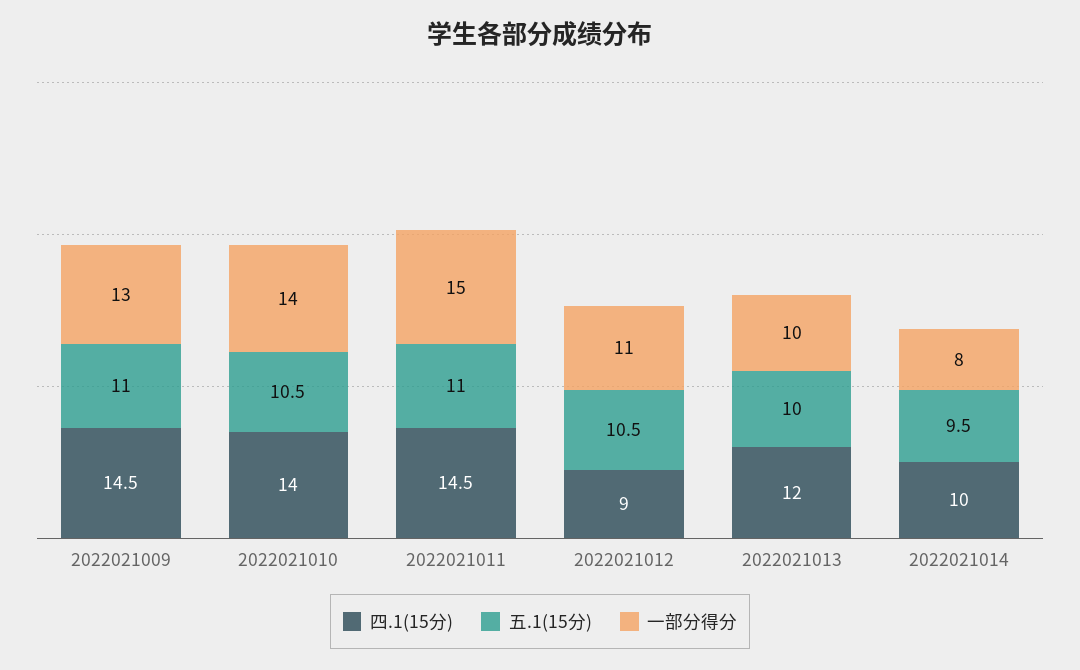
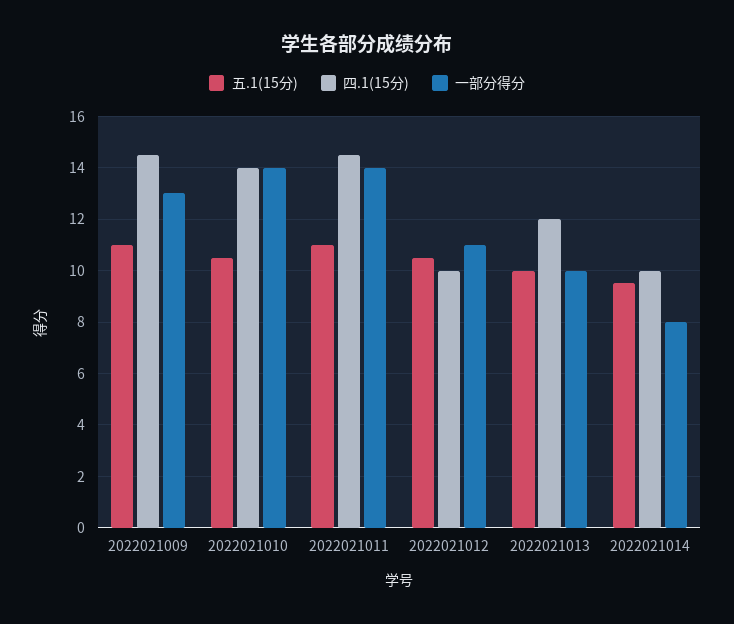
  {
    "四.1(15分)": {
      "2022021009": 14.5,
      "2022021010": 14,
      "2022021011": 14.5,
-     "2022021012": 9,
+     "2022021012": 10,
      "2022021013": 12,
      "2022021014": 10
    },
    "五.1(15分)": {
      "2022021009": 11,
      "2022021010": 10.5,
      "2022021011": 11,
      "2022021012": 10.5,
      "2022021013": 10,
      "2022021014": 9.5
    },
    "一部分得分": {
      "2022021009": 13,
      "2022021010": 14,
-     "2022021011": 15,
+     "2022021011": 14,
      "2022021012": 11,
      "2022021013": 10,
      "2022021014": 8
    }
  }

